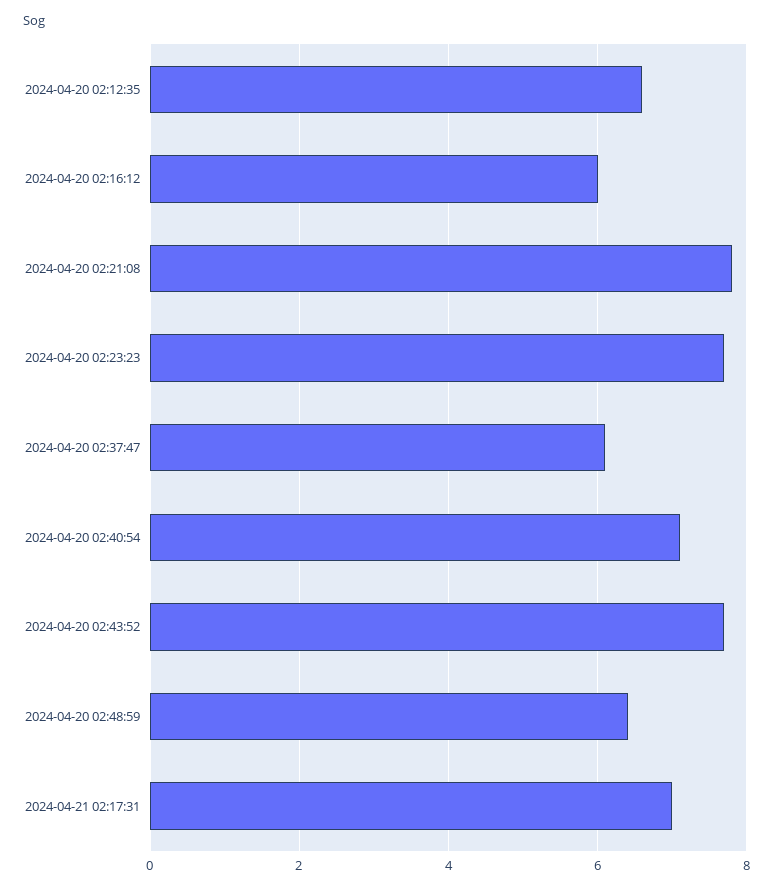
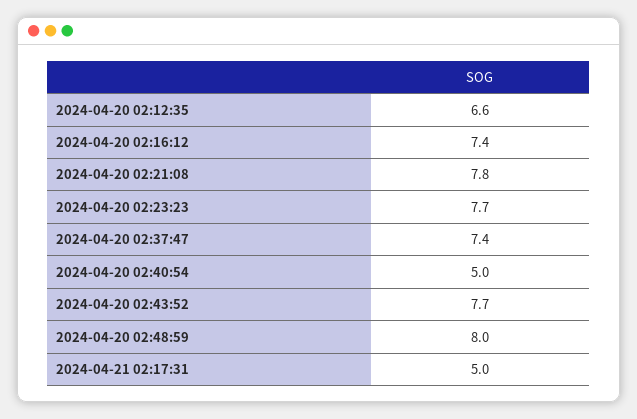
  {
    "2024-04-20 02:12:35": 6.6,
-   "2024-04-20 02:16:12": 6,
+   "2024-04-20 02:16:12": 7.4,
    "2024-04-20 02:21:08": 7.8,
    "2024-04-20 02:23:23": 7.7,
-   "2024-04-20 02:37:47": 6,
+   "2024-04-20 02:37:47": 7.4,
-   "2024-04-20 02:40:54": 7,
+   "2024-04-20 02:40:54": 5,
    "2024-04-20 02:43:52": 7.7,
-   "2024-04-20 02:48:59": 6.5,
+   "2024-04-20 02:48:59": 8,
-   "2024-04-21 02:17:31": 7
+   "2024-04-21 02:17:31": 5
  }

